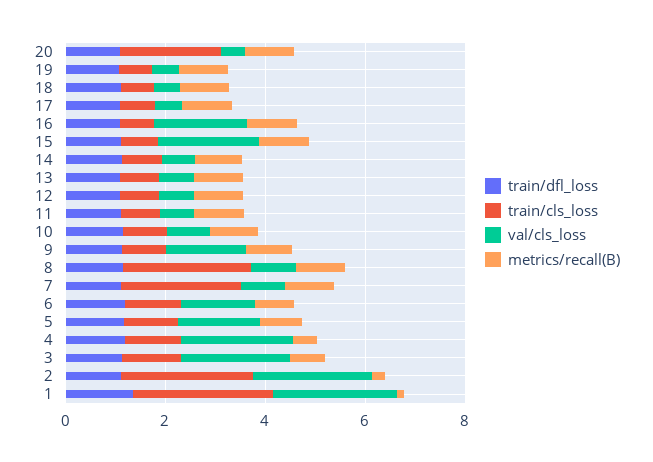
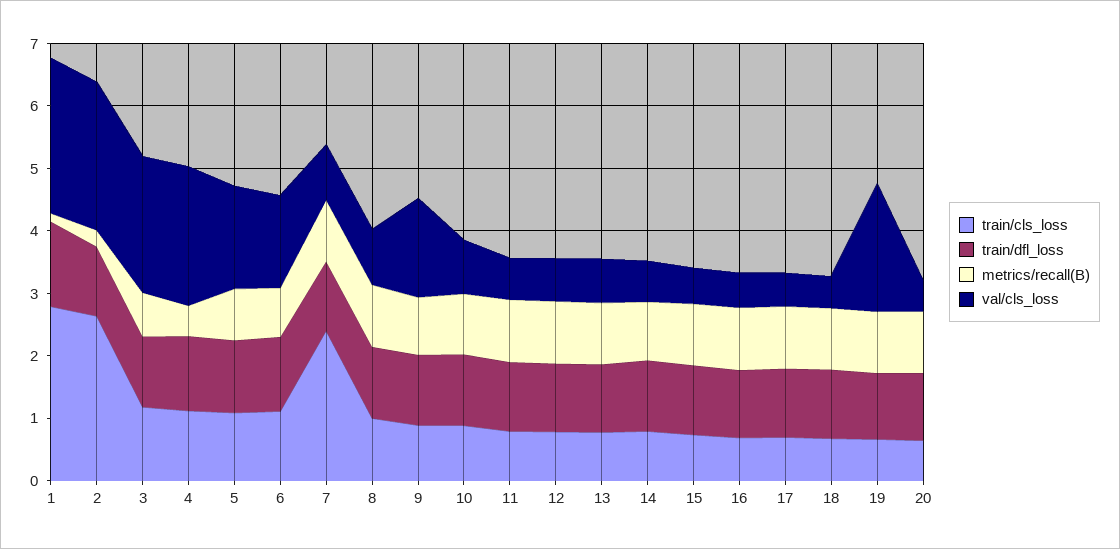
  {
    "train/dfl_loss": {
      "20": 1,
      "19": 1,
      "18": 1.2,
      "17": 1.2,
      "16": 1,
      "15": 1.2,
      "14": 1.2,
      "13": 1,
      "12": 1,
      "11": 1.2,
      "10": 1.2,
      "9": 1.2,
      "8": 1.2,
      "7": 1.2,
      "6": 1.2,
      "5": 1.2,
      "4": 1.2,
      "3": 1.2,
      "2": 1.2,
      "1": 1.4
    },
    "train/cls_loss": {
-     "20": 2,
+     "20": 0.6,
      "19": 0.6,
      "18": 0.6,
      "17": 0.6,
      "16": 0.6,
      "15": 0.8,
      "14": 0.8,
      "13": 0.8,
      "12": 0.8,
      "11": 0.8,
      "10": 0.8,
      "9": 0.8,
-     "8": 2.5,
+     "8": 1,
      "7": 2.4,
      "6": 1.2,
      "5": 1,
      "4": 1.2,
      "3": 1.2,
      "2": 2.6,
      "1": 2.8
    },
    "val/cls_loss": {
      "20": 0.4,
-     "19": 0.5,
+     "19": 2,
      "18": 0.6,
      "17": 0.6,
-     "16": 2,
+     "16": 0.6,
-     "15": 2,
+     "15": 0.6,
      "14": 0.6,
      "13": 0.8,
      "12": 0.6,
      "11": 0.6,
      "10": 0.8,
      "9": 1.6,
      "8": 0.8,
      "7": 0.8,
      "6": 1.4,
      "5": 1.6,
      "4": 2.2,
      "3": 2.2,
      "2": 2.4,
      "1": 2.4
    },
    "metrics/recall(B)": {
      "20": 1,
      "19": 1,
      "18": 1,
      "17": 1,
      "16": 1,
      "15": 1,
      "14": 1,
      "13": 1,
      "12": 1,
      "11": 1,
      "10": 1,
      "9": 1,
      "8": 1,
      "7": 1,
      "6": 0.8,
      "5": 0.8,
      "4": 0.4,
      "3": 0.8,
      "2": 0.2,
      "1": 0.2
    }
  }

